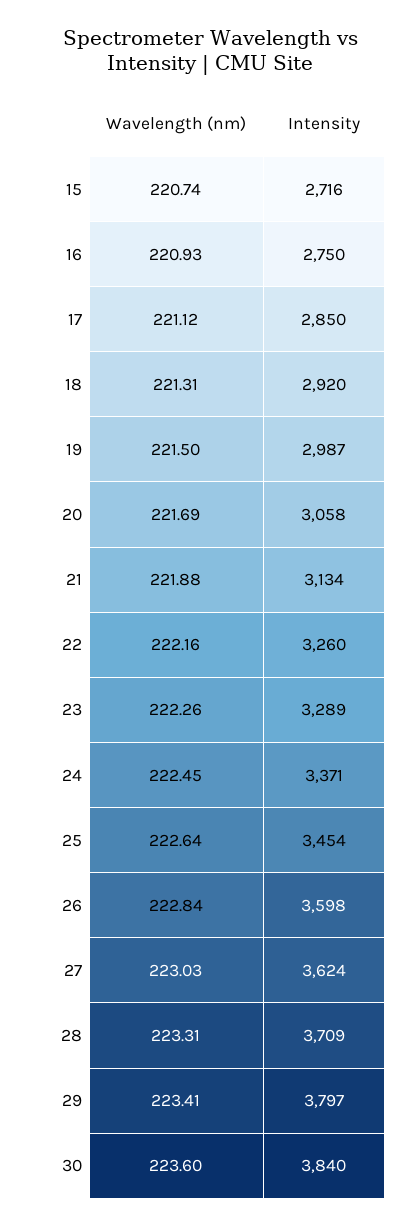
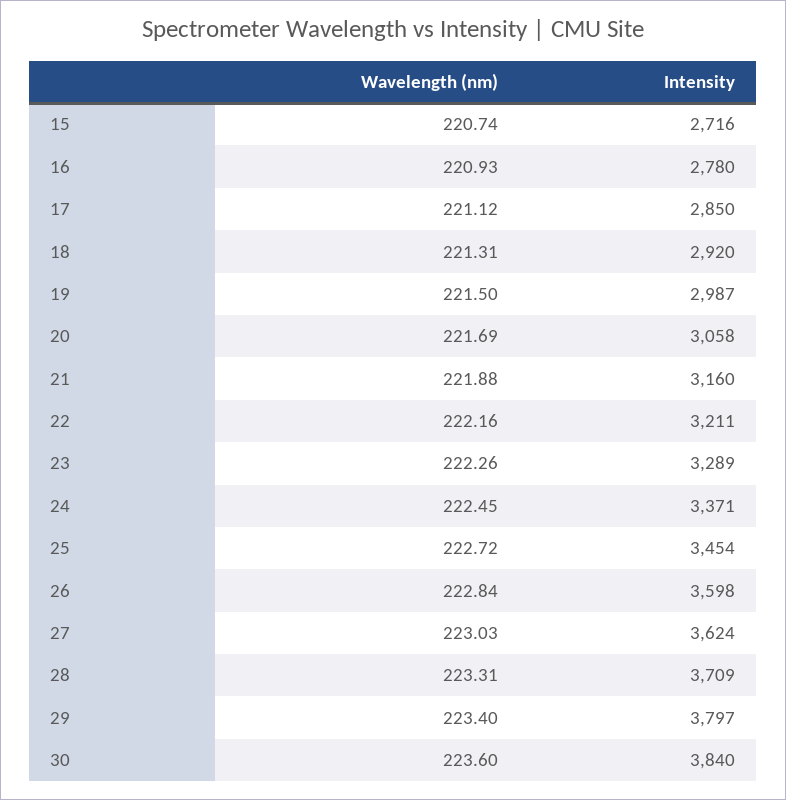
  {
    "Wavelength (nm)": {
      "15": 220.74,
      "16": 220.93,
      "17": 221.12,
      "18": 221.31,
      "19": 221.5,
      "20": 221.69,
      "21": 221.88,
      "22": 222.16,
      "23": 222.26,
      "24": 222.45,
-     "25": 222.64,
+     "25": 222.72,
      "26": 222.84,
      "27": 223.03,
      "28": 223.31,
-     "29": 223.41,
+     "29": 223.4,
      "30": 223.6
    },
    "Intensity": {
      "15": 2716,
-     "16": 2750,
+     "16": 2780,
      "17": 2850,
      "18": 2920,
      "19": 2987,
      "20": 3058,
-     "21": 3134,
+     "21": 3160,
-     "22": 3260,
+     "22": 3211,
      "23": 3289,
      "24": 3371,
      "25": 3454,
      "26": 3598,
      "27": 3624,
      "28": 3709,
      "29": 3797,
      "30": 3840
    }
  }

